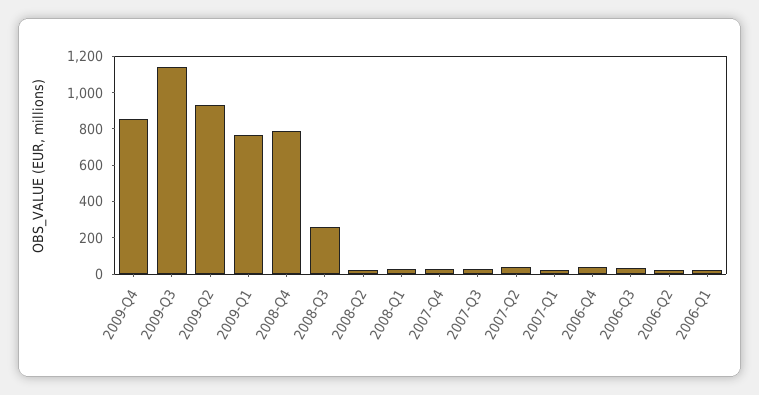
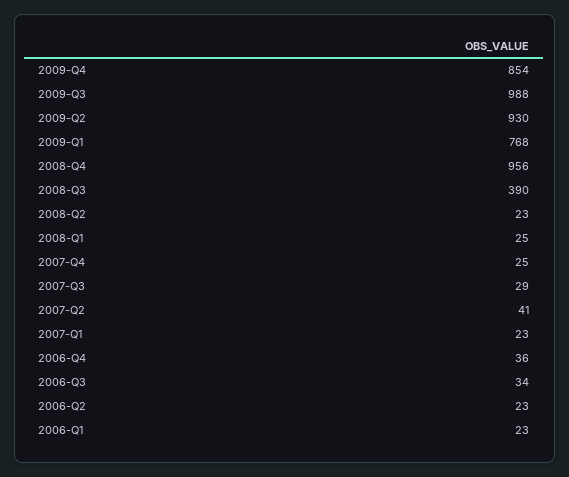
  {
    "2009-Q4": 854,
-   "2009-Q3": 1150,
+   "2009-Q3": 988,
    "2009-Q2": 930,
    "2009-Q1": 768,
-   "2008-Q4": 800,
+   "2008-Q4": 956,
-   "2008-Q3": 250,
+   "2008-Q3": 390,
    "2008-Q2": 23,
    "2008-Q1": 25,
    "2007-Q4": 25,
    "2007-Q3": 29,
    "2007-Q2": 41,
    "2007-Q1": 23,
    "2006-Q4": 36,
    "2006-Q3": 34,
    "2006-Q2": 23,
    "2006-Q1": 23
  }

